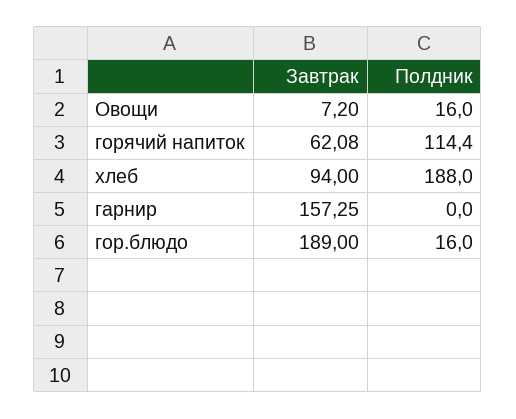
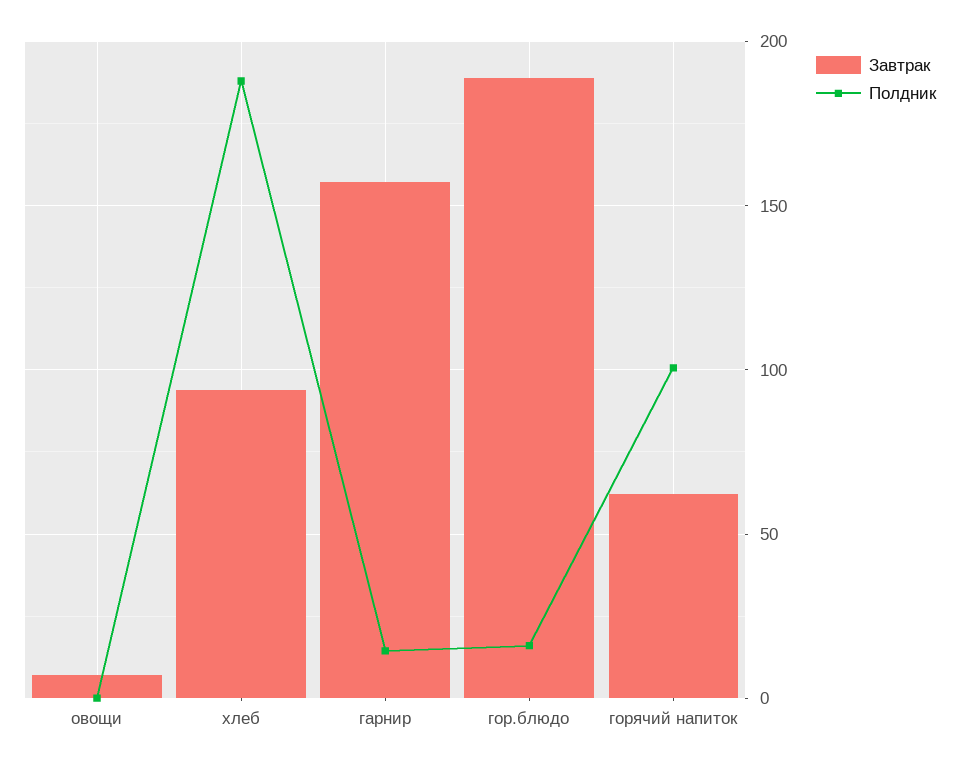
  {
    "Завтрак": {
      "Овощи": 7.2,
      "горячий напиток": 62.08,
      "хлеб": 94,
      "гарнир": 157.25,
      "гор.блюдо": 189
    },
    "Полдник": {
-     "Овощи": 16,
+     "Овощи": 0,
-     "горячий напиток": 114.4,
+     "горячий напиток": 100,
      "хлеб": 188,
-     "гарнир": 0,
+     "гарнир": 15,
      "гор.блюдо": 16
    }
  }

